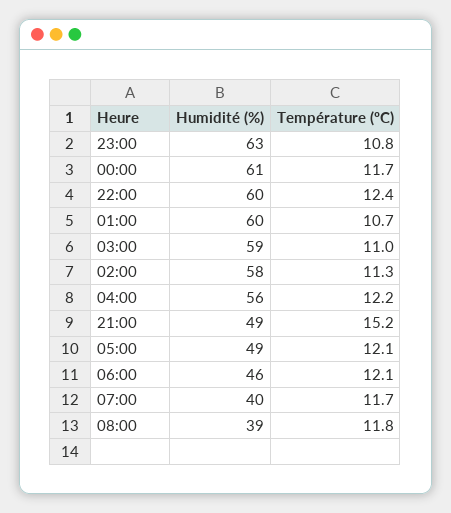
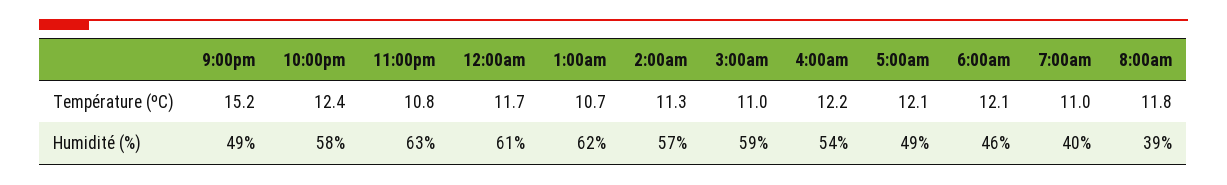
  {
    "Humidité (%)": {
      "23:00": 63,
      "00:00": 61,
-     "22:00": 60,
+     "22:00": 58,
-     "01:00": 60,
+     "01:00": 62,
      "03:00": 59,
-     "02:00": 58,
+     "02:00": 57,
-     "04:00": 56,
+     "04:00": 54,
      "21:00": 49,
      "05:00": 49,
      "06:00": 46,
      "07:00": 40,
      "08:00": 39
    },
    "Température (ºC)": {
      "23:00": 10.8,
      "00:00": 11.7,
      "22:00": 12.4,
      "01:00": 10.7,
      "03:00": 11,
      "02:00": 11.3,
      "04:00": 12.2,
      "21:00": 15.2,
      "05:00": 12.1,
      "06:00": 12.1,
-     "07:00": 11.7,
+     "07:00": 11,
      "08:00": 11.8
    }
  }

